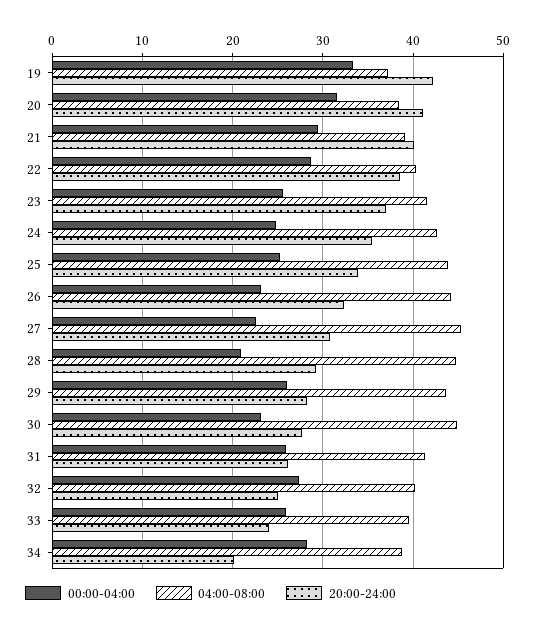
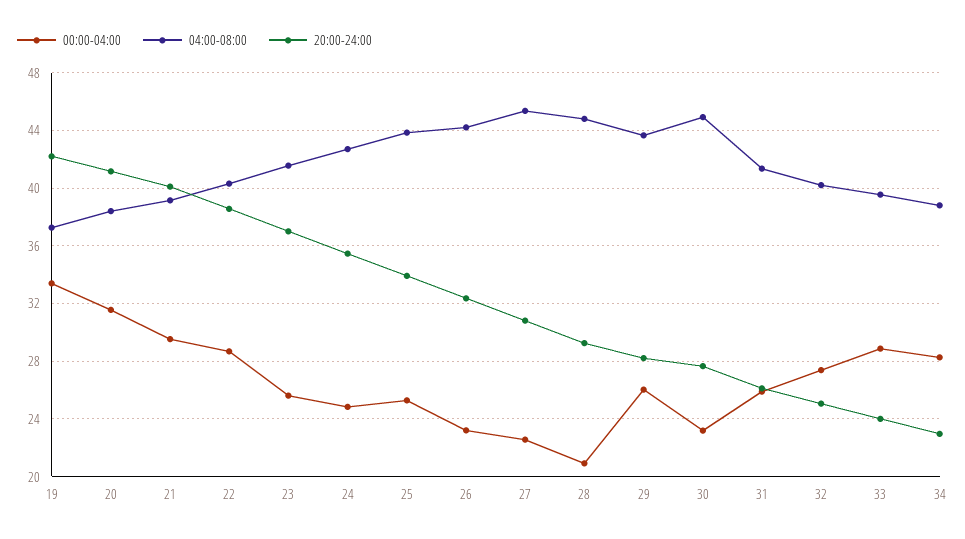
  {
    "00:00-04:00": {
      "19": 33.5,
      "20": 31.5,
      "21": 29.5,
      "22": 28.5,
      "23": 25.5,
      "24": 25,
      "25": 25.5,
      "26": 23,
      "27": 22.5,
      "28": 21,
      "29": 26,
      "30": 23,
      "31": 26,
      "32": 27.5,
-     "33": 26,
+     "33": 29,
      "34": 28.5
    },
    "04:00-08:00": {
      "19": 37.5,
      "20": 38.5,
      "21": 39,
      "22": 40.5,
      "23": 41.5,
      "24": 42.5,
      "25": 44,
      "26": 44,
      "27": 45.5,
      "28": 45,
      "29": 43.5,
      "30": 45,
      "31": 41.5,
      "32": 40,
      "33": 39.5,
      "34": 39
    },
    "20:00-24:00": {
      "19": 42,
      "20": 41,
      "21": 40,
      "22": 38.5,
      "23": 37,
      "24": 35.5,
      "25": 34,
      "26": 32.5,
      "27": 31,
      "28": 29.5,
      "29": 28,
      "30": 27.5,
      "31": 26,
      "32": 25,
      "33": 24,
-     "34": 20
+     "34": 23
    }
  }

